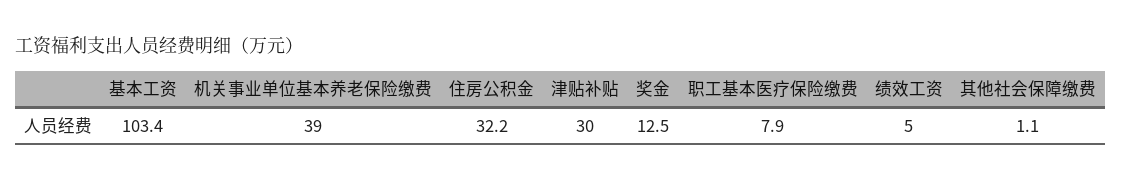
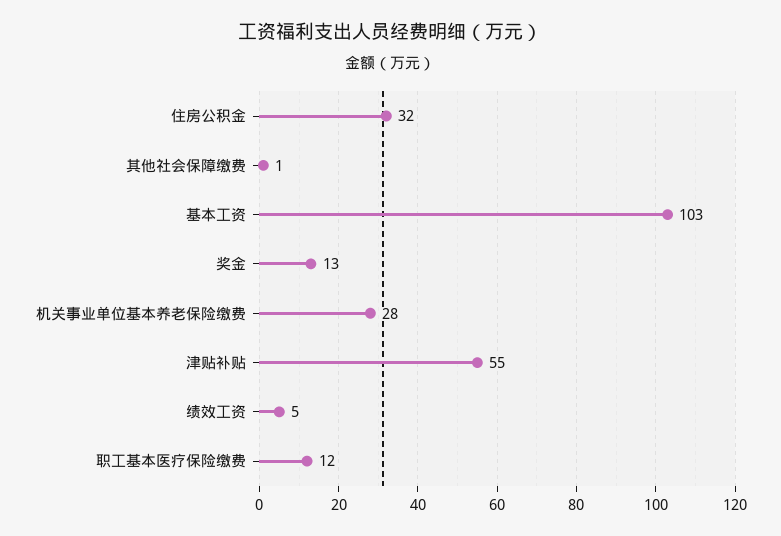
  {
    "基本工资": 103.4,
-   "机关事业单位基本养老保险缴费": 39,
+   "机关事业单位基本养老保险缴费": 28,
    "住房公积金": 32.2,
-   "津贴补贴": 30,
+   "津贴补贴": 55,
    "奖金": 12.5,
-   "职工基本医疗保险缴费": 7.9,
+   "职工基本医疗保险缴费": 12,
    "绩效工资": 5,
    "其他社会保障缴费": 1.1
  }

